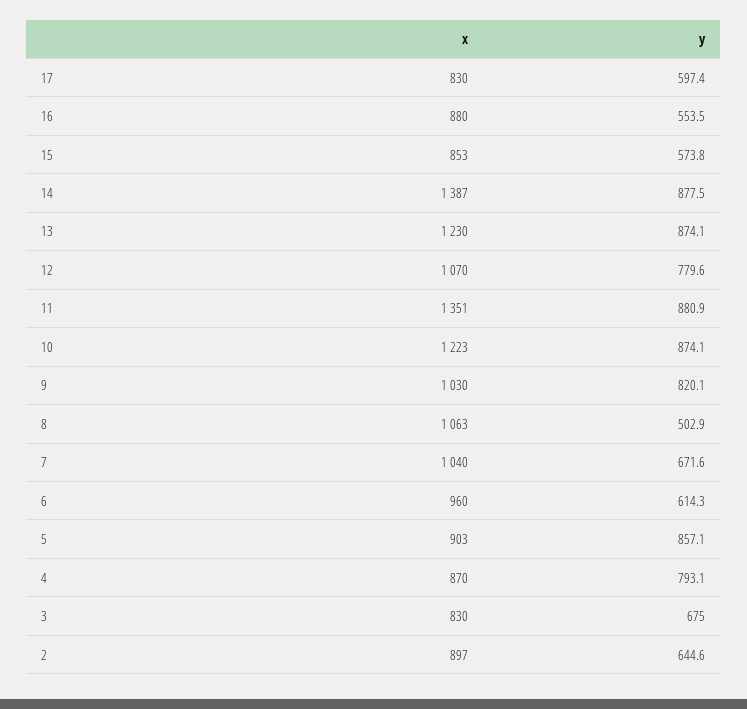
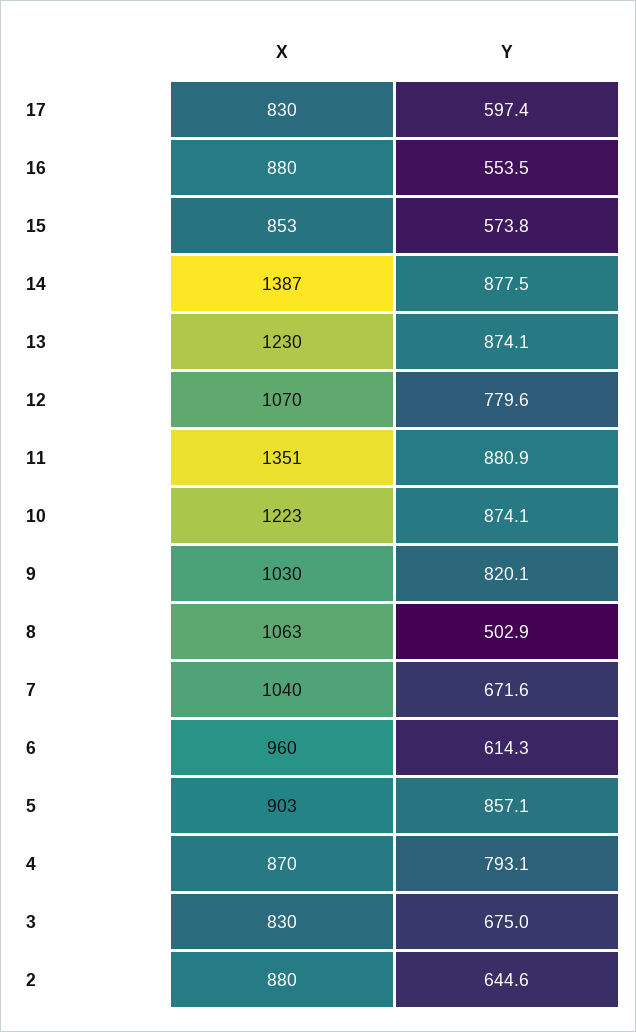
  {
    "x": {
      "17": 830,
      "16": 880,
      "15": 853,
      "14": 1387,
      "13": 1230,
      "12": 1070,
      "11": 1351,
      "10": 1223,
      "9": 1030,
      "8": 1063,
      "7": 1040,
      "6": 960,
      "5": 903,
      "4": 870,
      "3": 830,
-     "2": 897
+     "2": 880
    },
    "y": {
      "17": 597.4,
      "16": 553.5,
      "15": 573.8,
      "14": 877.5,
      "13": 874.1,
      "12": 779.6,
      "11": 880.9,
      "10": 874.1,
      "9": 820.1,
      "8": 502.9,
      "7": 671.6,
      "6": 614.3,
      "5": 857.1,
      "4": 793.1,
      "3": 675,
      "2": 644.6
    }
  }

